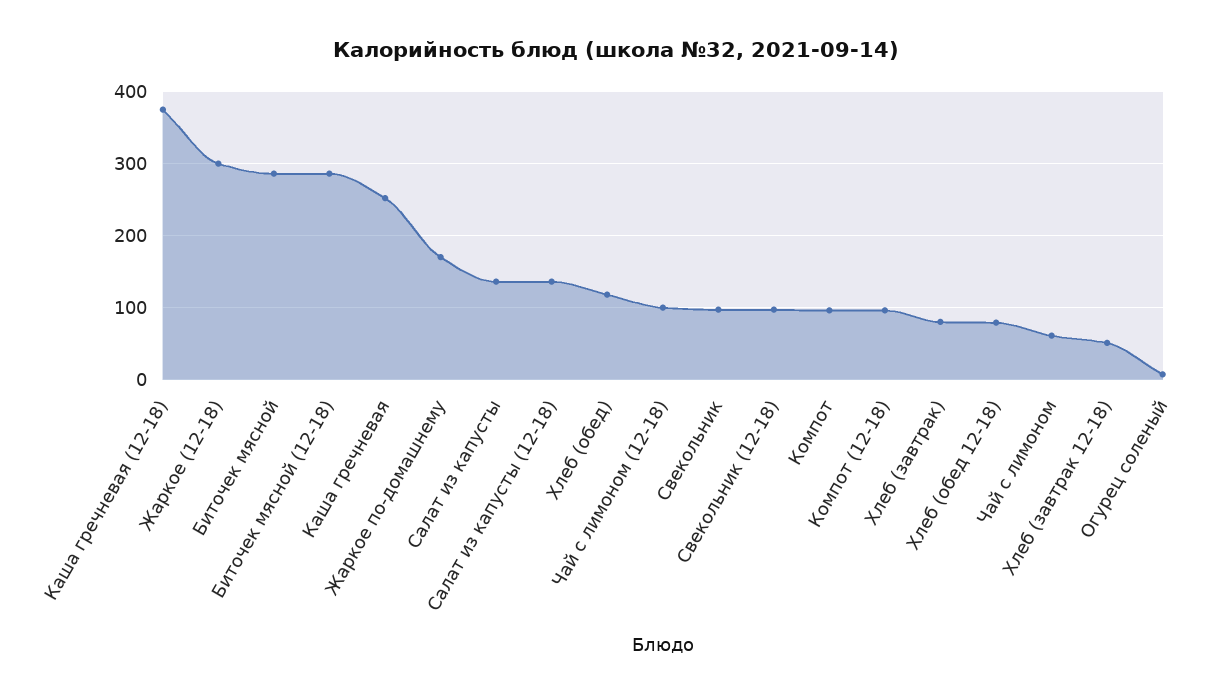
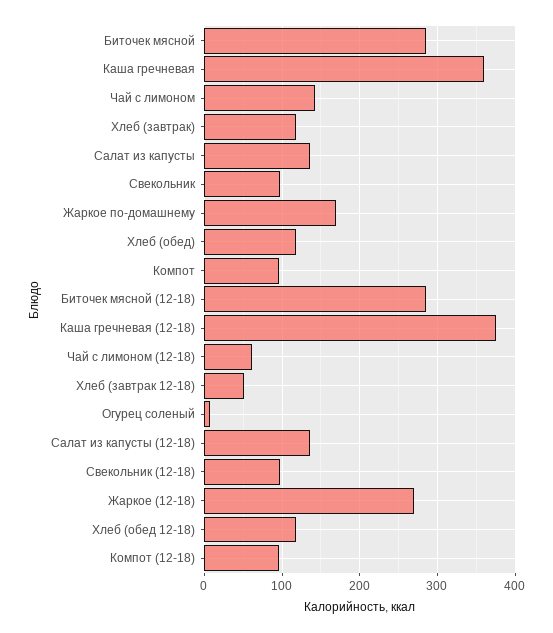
  {
    "Каша гречневая (12-18)": 380,
-   "Жаркое (12-18)": 300,
+   "Жаркое (12-18)": 270,
    "Биточек мясной": 290,
    "Биточек мясной (12-18)": 290,
-   "Каша гречневая": 250,
+   "Каша гречневая": 360,
    "Жаркое по-домашнему": 170,
    "Салат из капусты": 140,
    "Салат из капусты (12-18)": 140,
    "Хлеб (обед)": 120,
-   "Чай с лимоном (12-18)": 100,
+   "Чай с лимоном (12-18)": 60,
    "Свекольник": 100,
    "Свекольник (12-18)": 100,
    "Компот": 100,
    "Компот (12-18)": 100,
-   "Хлеб (завтрак)": 80,
+   "Хлеб (завтрак)": 120,
-   "Хлеб (обед 12-18)": 80,
+   "Хлеб (обед 12-18)": 120,
-   "Чай с лимоном": 60,
+   "Чай с лимоном": 140,
    "Хлеб (завтрак 12-18)": 50,
    "Огурец соленый": 10
  }

